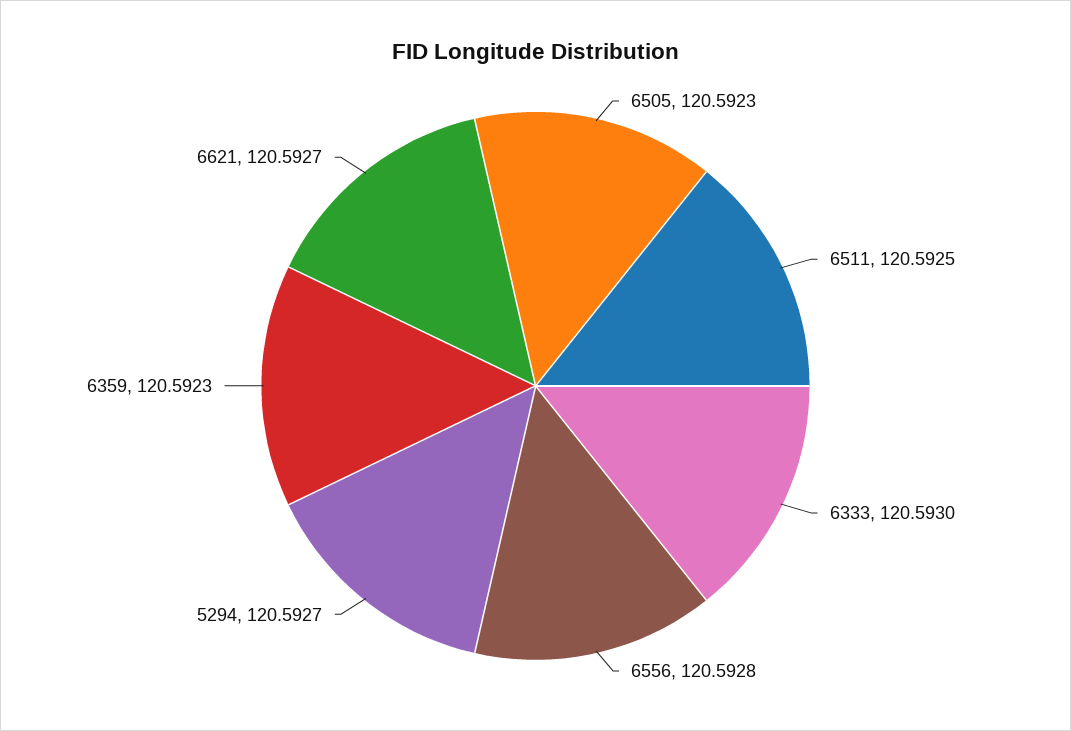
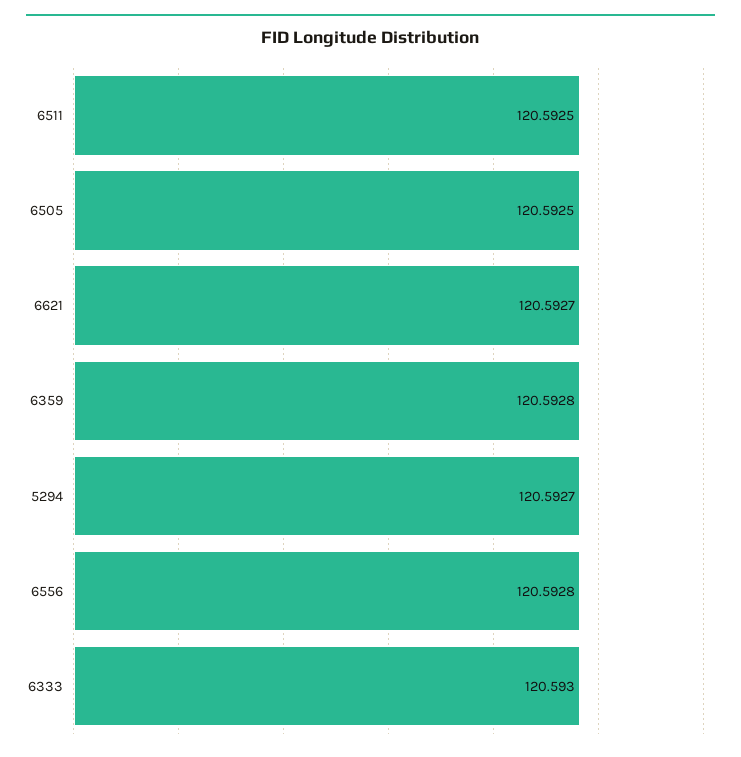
  {
-   "6505": 120.5923,
+   "6505": 120.5925,
    "6511": 120.5925,
    "6333": 120.593,
    "6556": 120.5928,
    "5294": 120.5927,
-   "6359": 120.5923,
+   "6359": 120.5928,
    "6621": 120.5927
  }

